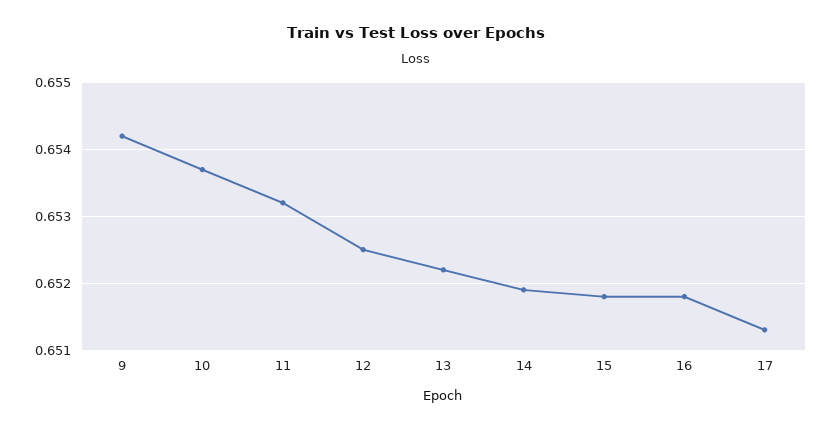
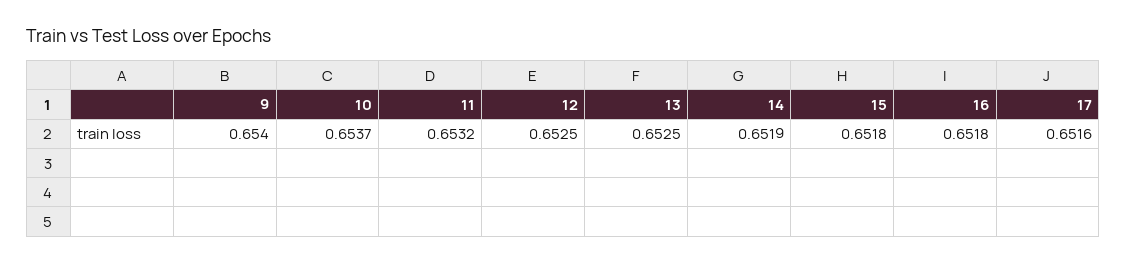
  {
-   "9": 0.6542,
+   "9": 0.654,
    "10": 0.6537,
    "11": 0.6532,
    "12": 0.6525,
-   "13": 0.6522,
+   "13": 0.6525,
    "14": 0.6519,
    "15": 0.6518,
    "16": 0.6518,
-   "17": 0.6513
+   "17": 0.6516
  }

